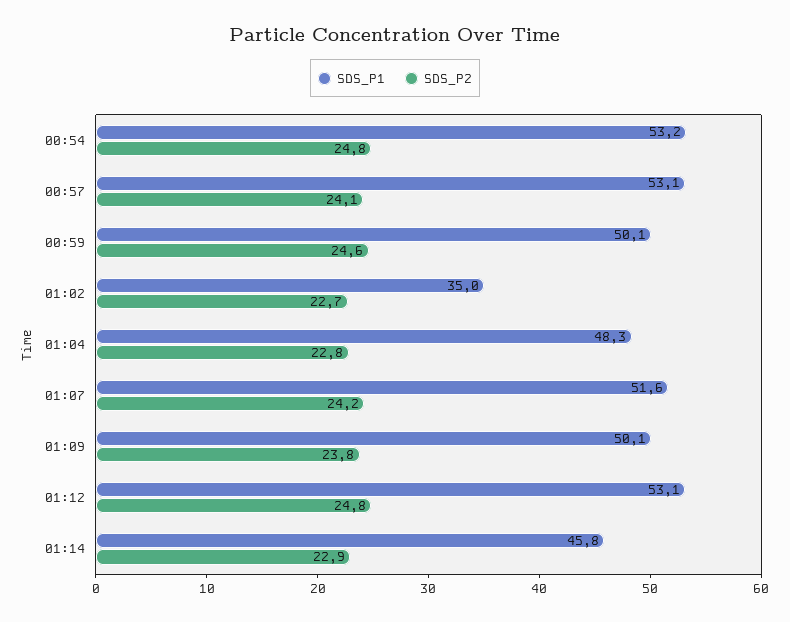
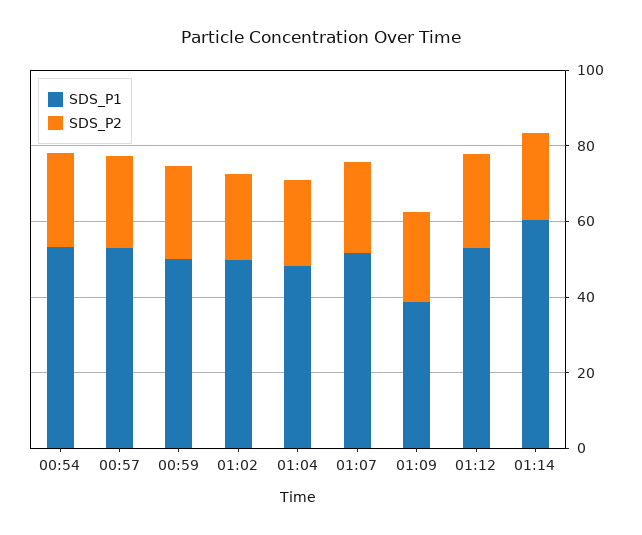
  {
    "SDS_P1": {
      "00:54": 53.2,
      "00:57": 53.1,
      "00:59": 50.1,
-     "01:02": 35,
+     "01:02": 50,
      "01:04": 48.3,
      "01:07": 51.6,
-     "01:09": 50.1,
+     "01:09": 40,
      "01:12": 53.1,
-     "01:14": 45.8
+     "01:14": 60
    },
    "SDS_P2": {
      "00:54": 24.8,
      "00:57": 24.1,
      "00:59": 24.6,
      "01:02": 22.7,
      "01:04": 22.8,
      "01:07": 24.2,
      "01:09": 23.8,
      "01:12": 24.8,
      "01:14": 22.9
    }
  }

